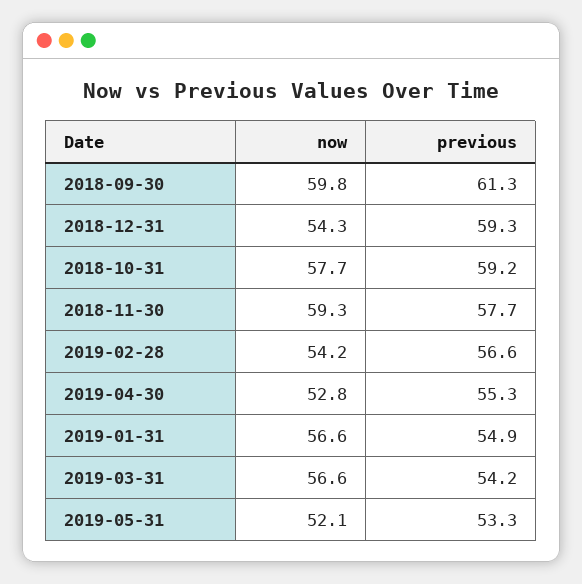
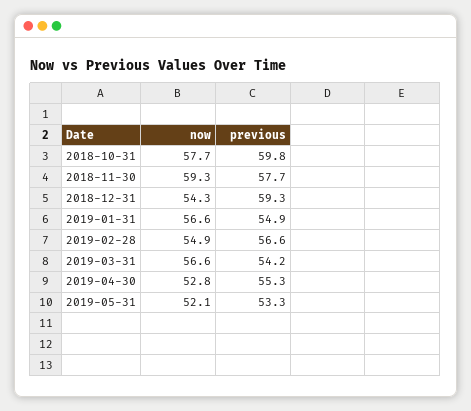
  {
    "now": {
-     "2018-09-30": 59.8,
      "2018-12-31": 54.3,
      "2018-10-31": 57.7,
      "2018-11-30": 59.3,
-     "2019-02-28": 54.2,
+     "2019-02-28": 54.9,
      "2019-04-30": 52.8,
      "2019-01-31": 56.6,
      "2019-03-31": 56.6,
      "2019-05-31": 52.1
    },
    "previous": {
-     "2018-09-30": 61.3,
      "2018-12-31": 59.3,
-     "2018-10-31": 59.2,
+     "2018-10-31": 59.8,
      "2018-11-30": 57.7,
      "2019-02-28": 56.6,
      "2019-04-30": 55.3,
      "2019-01-31": 54.9,
      "2019-03-31": 54.2,
      "2019-05-31": 53.3
    }
  }

